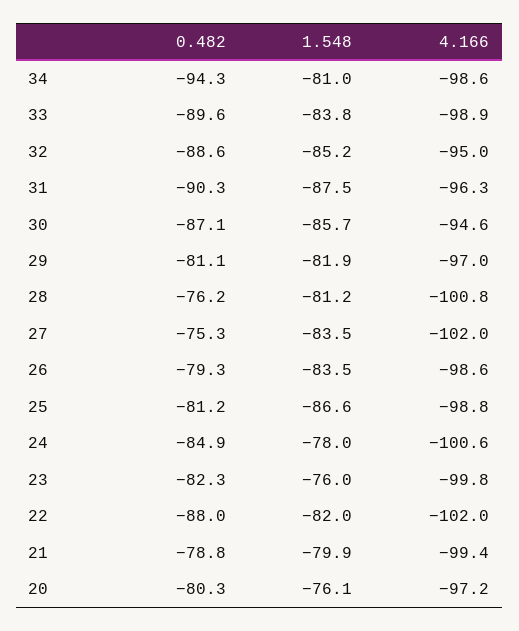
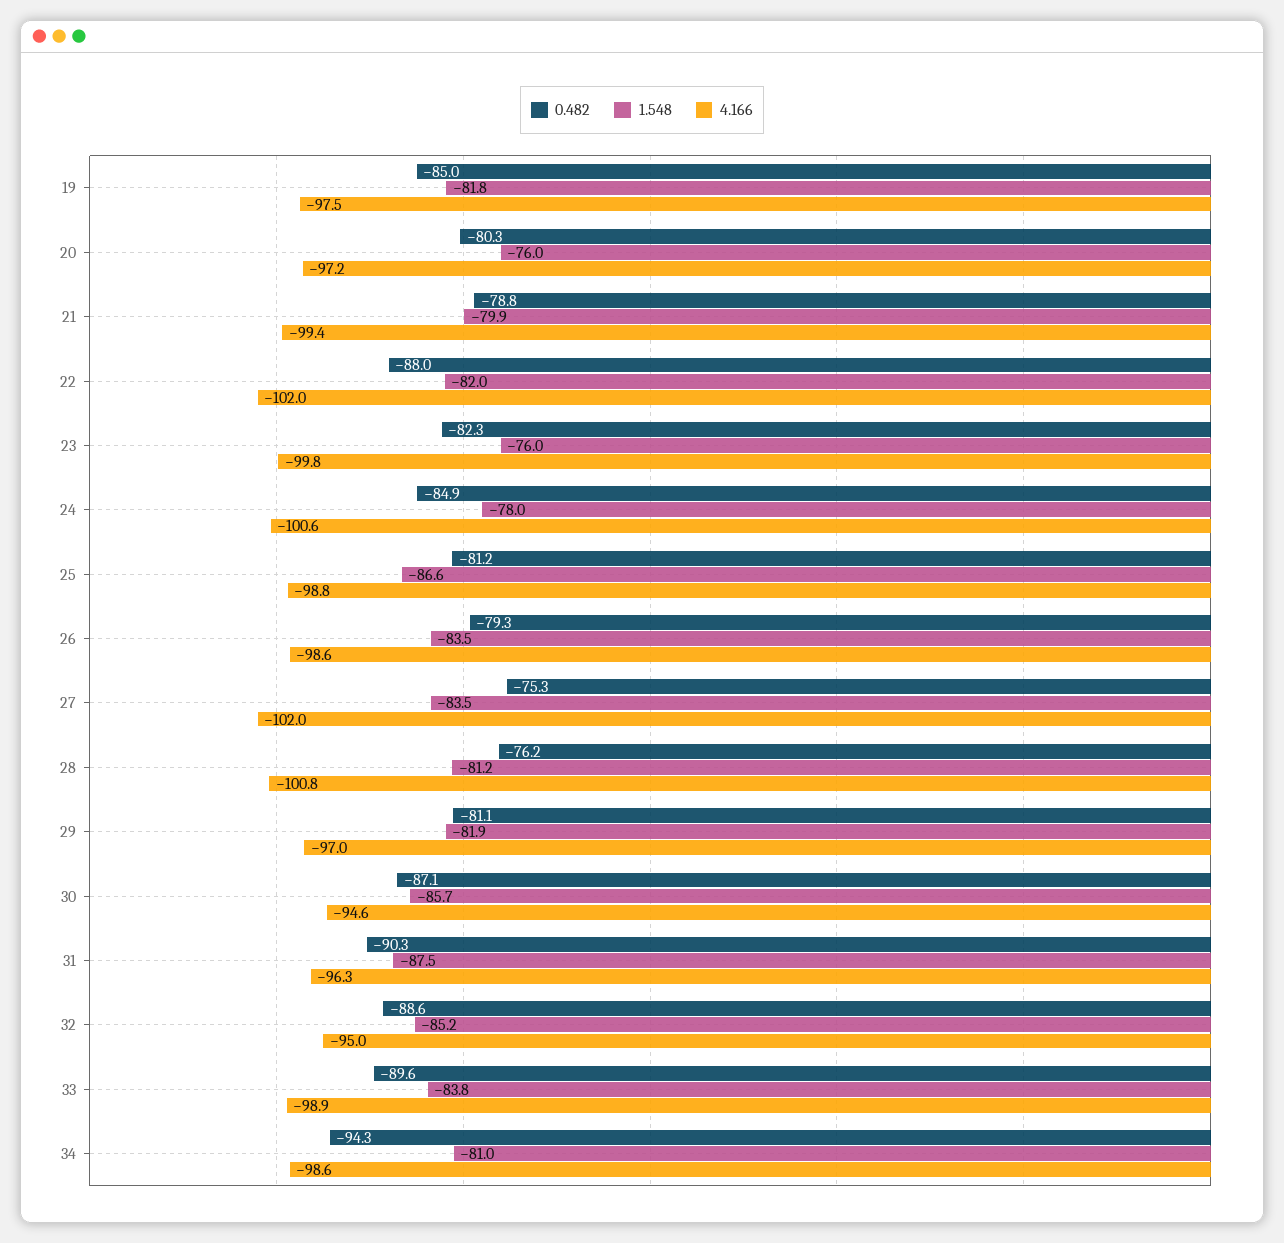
  {
    "0.482": {
      "34": -94.3,
      "33": -89.6,
      "32": -88.6,
      "31": -90.3,
      "30": -87.1,
      "29": -81.1,
      "28": -76.2,
      "27": -75.3,
      "26": -79.3,
      "25": -81.2,
      "24": -84.9,
      "23": -82.3,
      "22": -88,
      "21": -78.8,
-     "20": -80.3
+     "20": -80.3,
+     "19": -85
    },
    "1.548": {
      "34": -81,
      "33": -83.8,
      "32": -85.2,
      "31": -87.5,
      "30": -85.7,
      "29": -81.9,
      "28": -81.2,
      "27": -83.5,
      "26": -83.5,
      "25": -86.6,
      "24": -78,
      "23": -76,
      "22": -82,
      "21": -79.9,
-     "20": -76.1
+     "20": -76,
+     "19": -81.8
    },
    "4.166": {
      "34": -98.6,
      "33": -98.9,
      "32": -95,
      "31": -96.3,
      "30": -94.6,
      "29": -97,
      "28": -100.8,
      "27": -102,
      "26": -98.6,
      "25": -98.8,
      "24": -100.6,
      "23": -99.8,
      "22": -102,
      "21": -99.4,
-     "20": -97.2
+     "20": -97.2,
+     "19": -97.5
    }
  }

